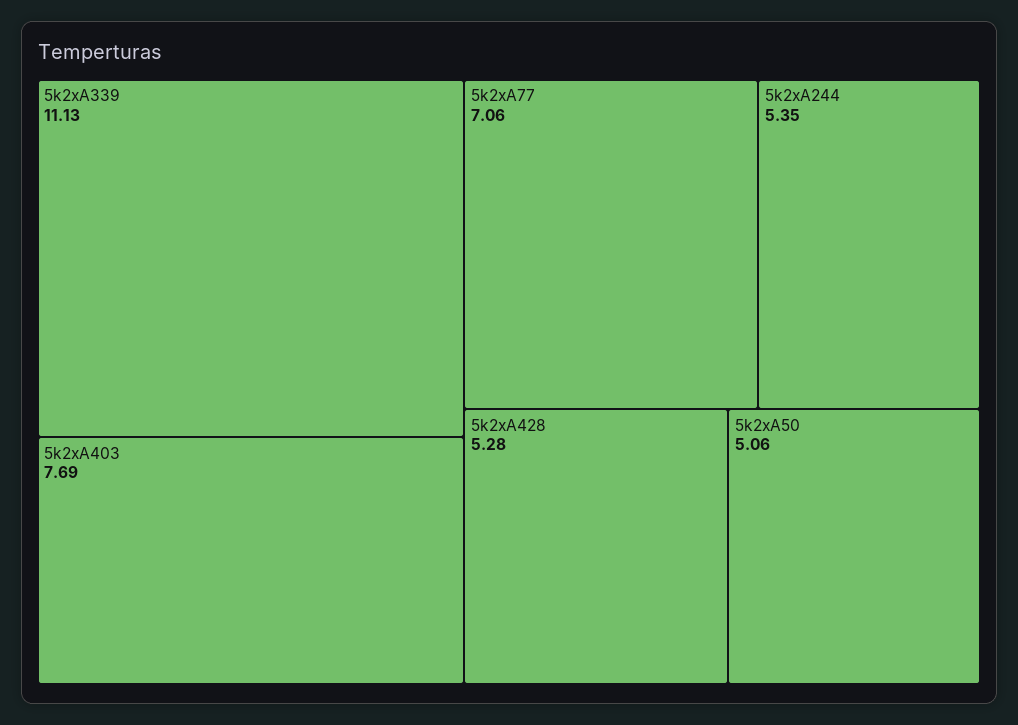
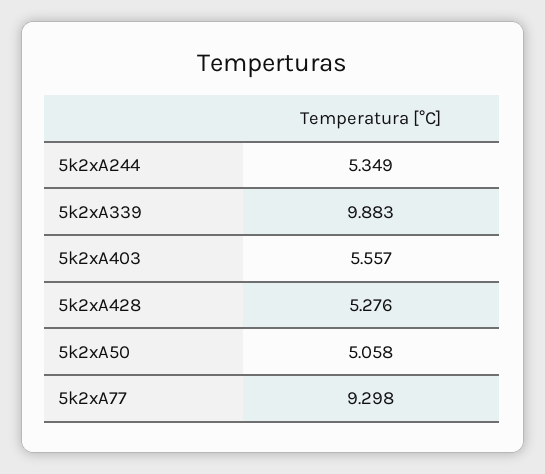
  {
-   "5k2xA339": 11.13,
+   "5k2xA339": 9.883,
-   "5k2xA403": 7.69,
+   "5k2xA403": 5.557,
-   "5k2xA77": 7.06,
+   "5k2xA77": 9.298,
    "5k2xA244": 5.349,
    "5k2xA428": 5.276,
    "5k2xA50": 5.058
  }

